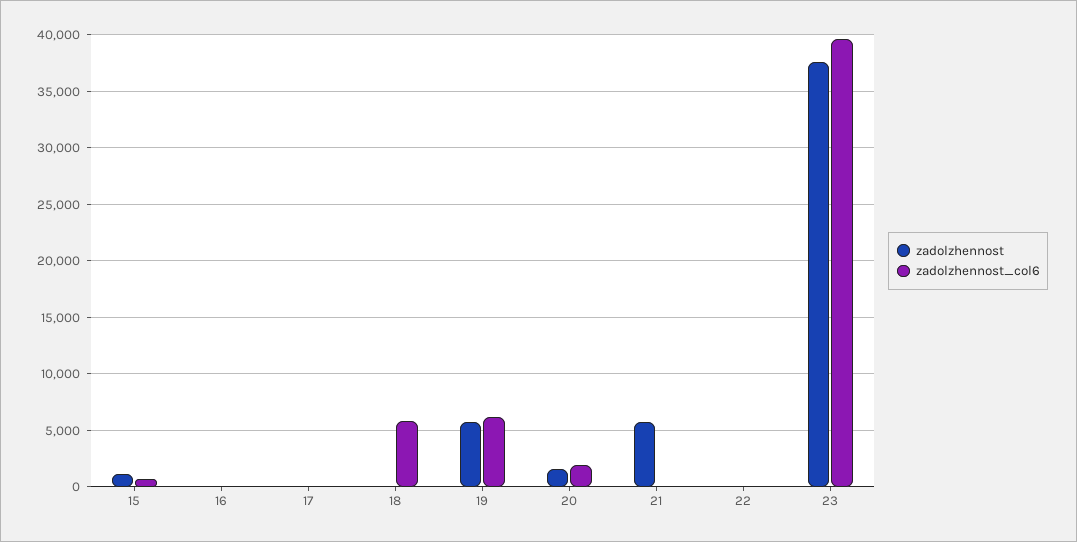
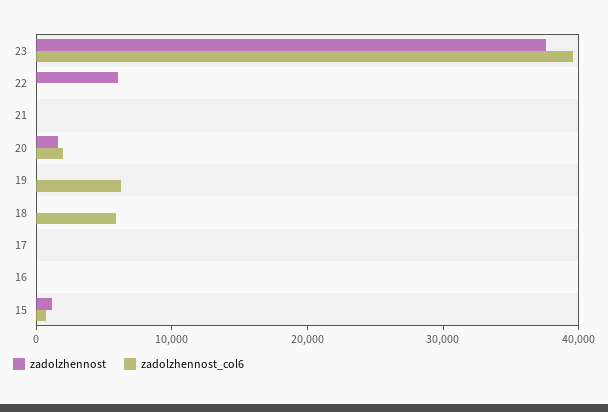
  {
    "zadolzhennost": {
      "15": 1000,
      "16": 0,
      "17": 0,
      "18": 0,
-     "19": 6000,
+     "19": 0,
      "20": 2000,
-     "21": 6000,
+     "21": 0,
-     "22": 0,
+     "22": 6000,
      "23": 38000
    },
    "zadolzhennost_col6": {
      "15": 1000,
      "16": 0,
      "17": 0,
      "18": 6000,
      "19": 6000,
      "20": 2000,
      "21": 0,
      "22": 0,
      "23": 40000
    }
  }

